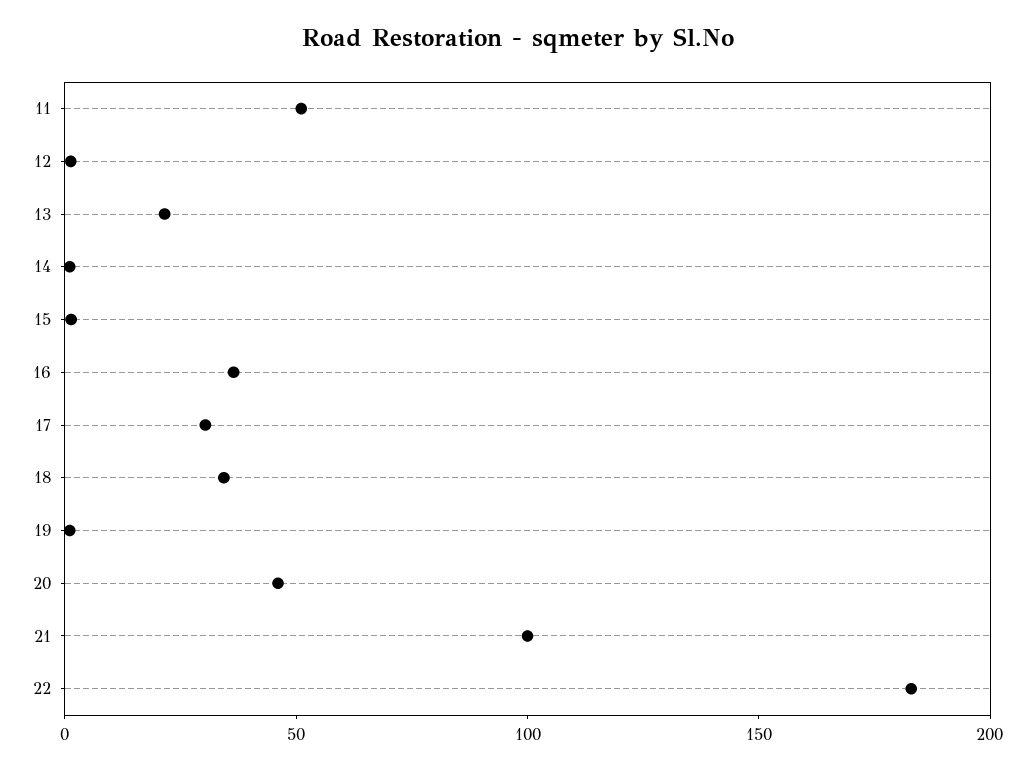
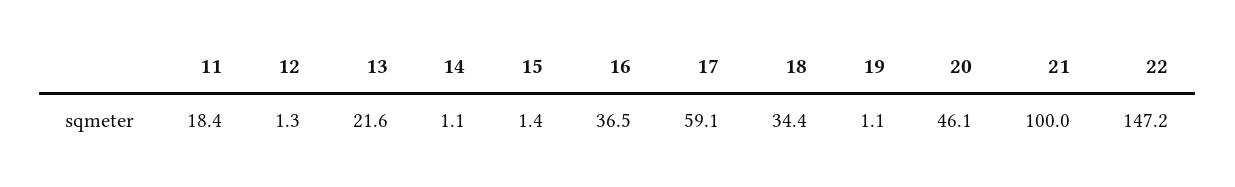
  {
-   "11": 50,
+   "11": 18.4,
    "12": 1.3,
    "13": 21.6,
    "14": 1.1,
    "15": 1.4,
    "16": 36.5,
-   "17": 30,
+   "17": 59.1,
    "18": 34.4,
    "19": 1.1,
    "20": 46.1,
    "21": 100,
-   "22": 180
+   "22": 147.2
  }

